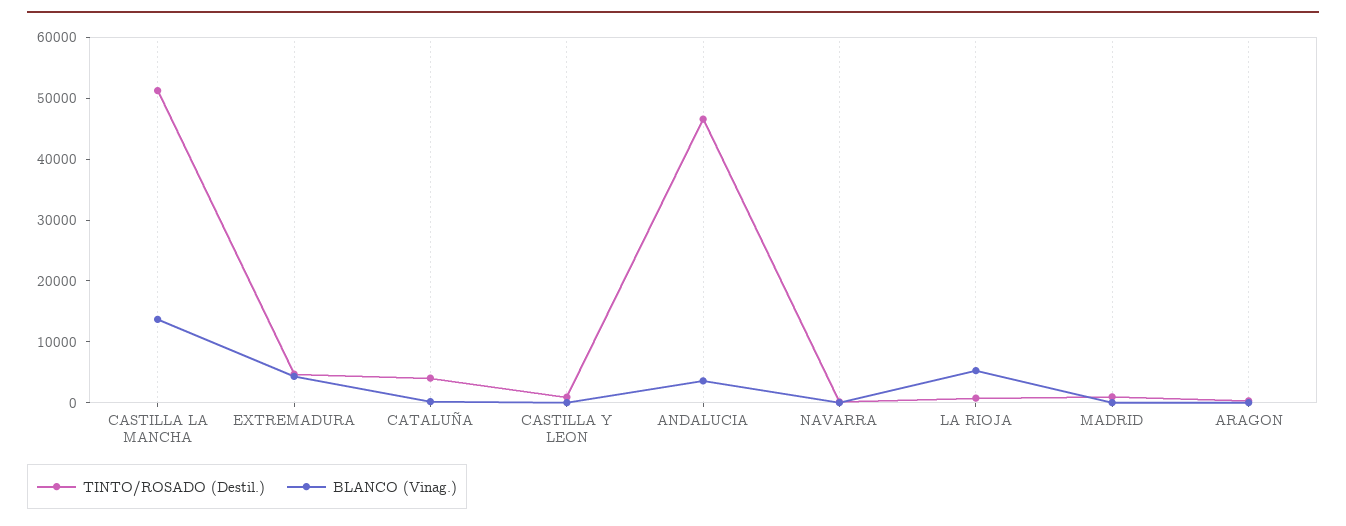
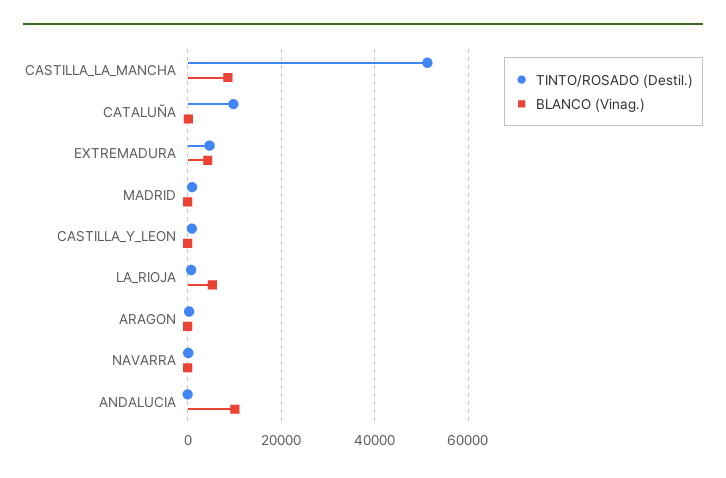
  {
    "TINTO/ROSADO (Destil.)": {
      "CASTILLA LA MANCHA": 52000,
      "EXTREMADURA": 4000,
-     "CATALUÑA": 4000,
+     "CATALUÑA": 10000,
      "CASTILLA Y LEON": 0,
-     "ANDALUCIA": 46000,
+     "ANDALUCIA": 0,
      "NAVARRA": 0,
      "LA RIOJA": 0,
      "MADRID": 0,
      "ARAGON": 0
    },
    "BLANCO (Vinag.)": {
-     "CASTILLA LA MANCHA": 14000,
+     "CASTILLA LA MANCHA": 8000,
      "EXTREMADURA": 4000,
      "CATALUÑA": 0,
      "CASTILLA Y LEON": 0,
-     "ANDALUCIA": 4000,
+     "ANDALUCIA": 10000,
      "NAVARRA": 0,
      "LA RIOJA": 6000,
      "MADRID": 0,
      "ARAGON": 0
    }
  }

